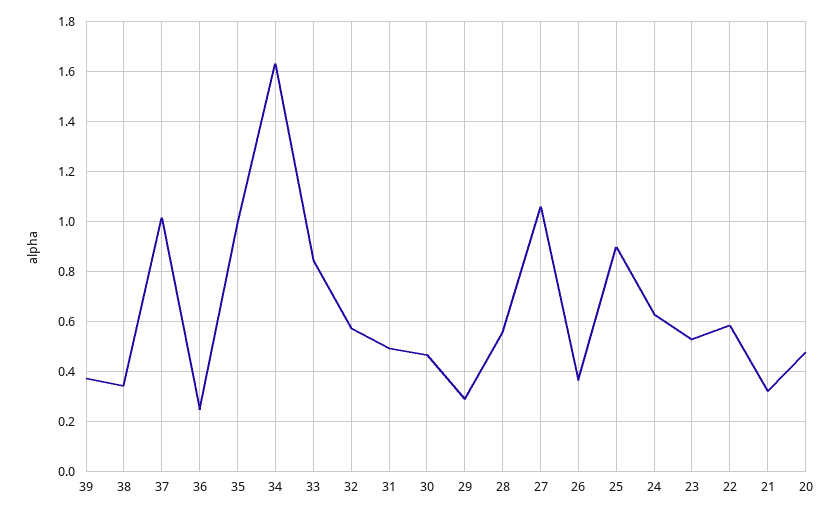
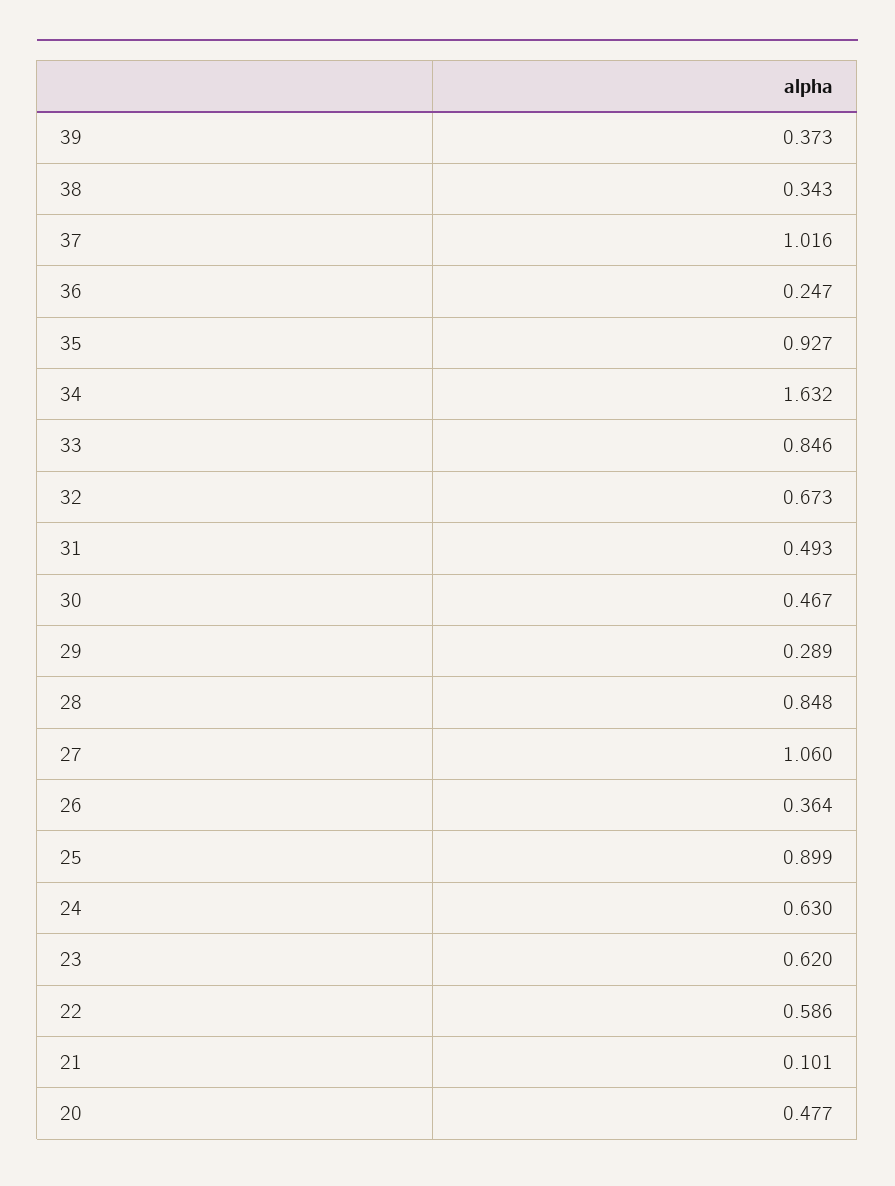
  {
    "39": 0.373,
    "38": 0.343,
    "37": 1.016,
    "36": 0.247,
-   "35": 1,
+   "35": 0.927,
    "34": 1.632,
    "33": 0.846,
-   "32": 0.575,
+   "32": 0.673,
    "31": 0.493,
    "30": 0.467,
    "29": 0.289,
-   "28": 0.55,
+   "28": 0.848,
    "27": 1.06,
    "26": 0.364,
    "25": 0.899,
    "24": 0.63,
-   "23": 0.525,
+   "23": 0.62,
    "22": 0.586,
-   "21": 0.325,
+   "21": 0.101,
    "20": 0.477
  }

